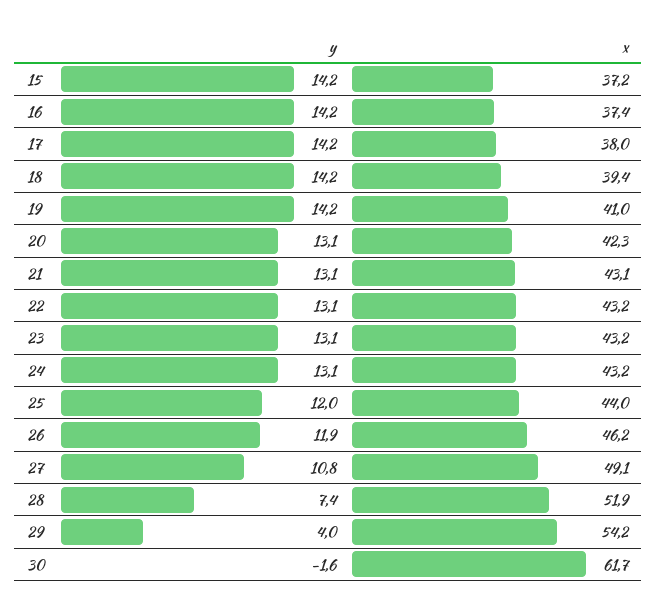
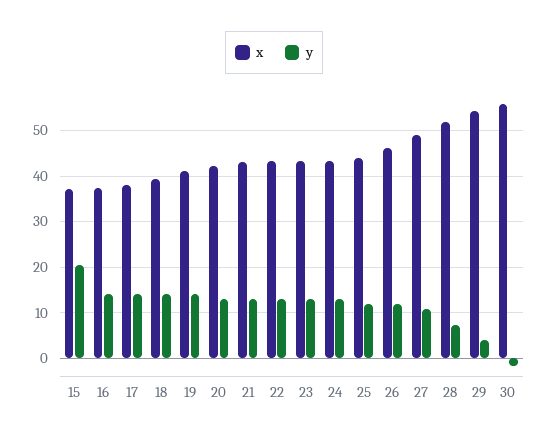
  {
    "y": {
-     "15": 14.2,
+     "15": 20,
      "16": 14.2,
      "17": 14.2,
      "18": 14.2,
      "19": 14.2,
      "20": 13.1,
      "21": 13.1,
      "22": 13.1,
      "23": 13.1,
      "24": 13.1,
      "25": 12,
      "26": 11.9,
      "27": 10.8,
      "28": 7.4,
      "29": 4,
      "30": -1.6
    },
    "x": {
      "15": 37.2,
      "16": 37.4,
      "17": 38,
      "18": 39.4,
      "19": 41,
      "20": 42.3,
      "21": 43.1,
      "22": 43.2,
      "23": 43.2,
      "24": 43.2,
      "25": 44,
      "26": 46.2,
      "27": 49.1,
      "28": 51.9,
      "29": 54.2,
-     "30": 61.7
+     "30": 56
    }
  }

